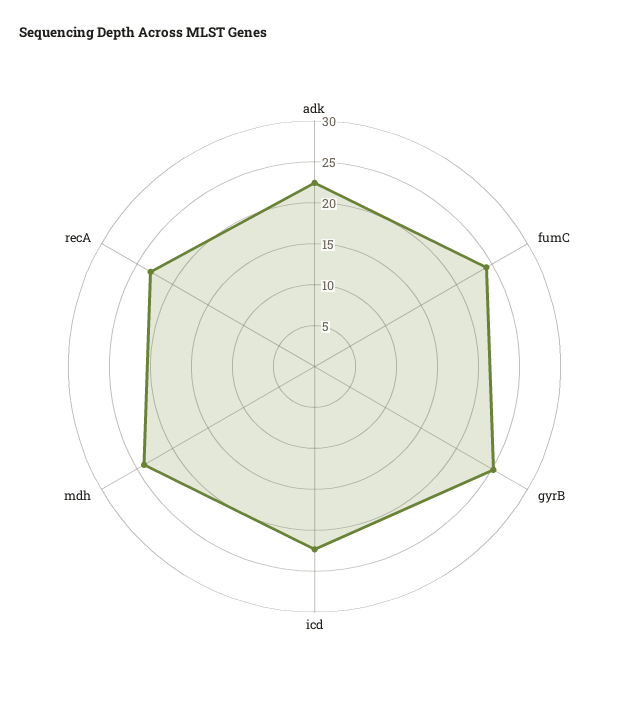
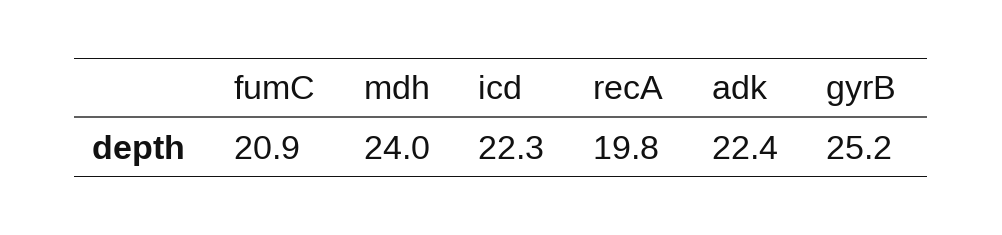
  {
    "adk": 22.4,
-   "fumC": 24,
+   "fumC": 20.9,
    "gyrB": 25.2,
    "icd": 22.3,
    "mdh": 24,
-   "recA": 23
+   "recA": 19.8
  }

